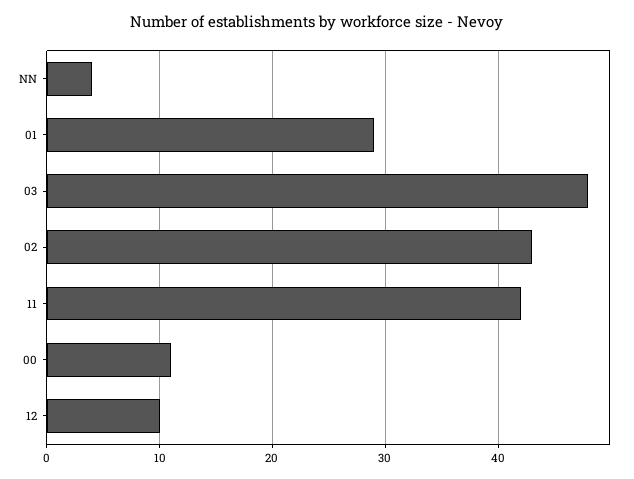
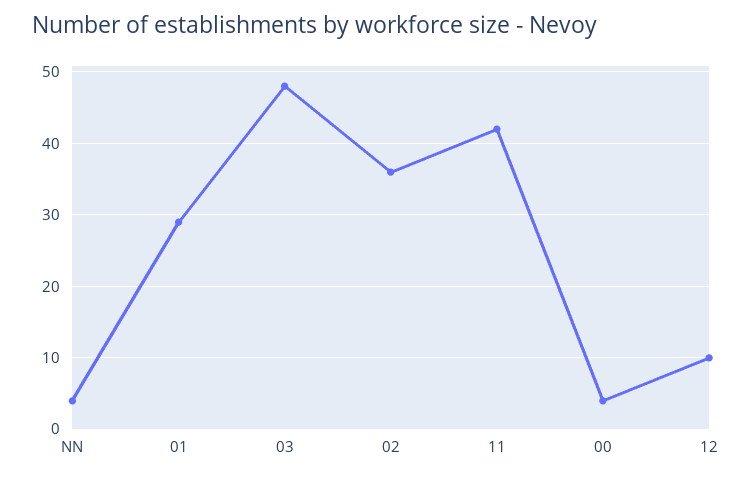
  {
    "NN": 4,
    "01": 29,
    "03": 48,
-   "02": 43,
+   "02": 36,
    "11": 42,
-   "00": 11,
+   "00": 4,
    "12": 10
  }

